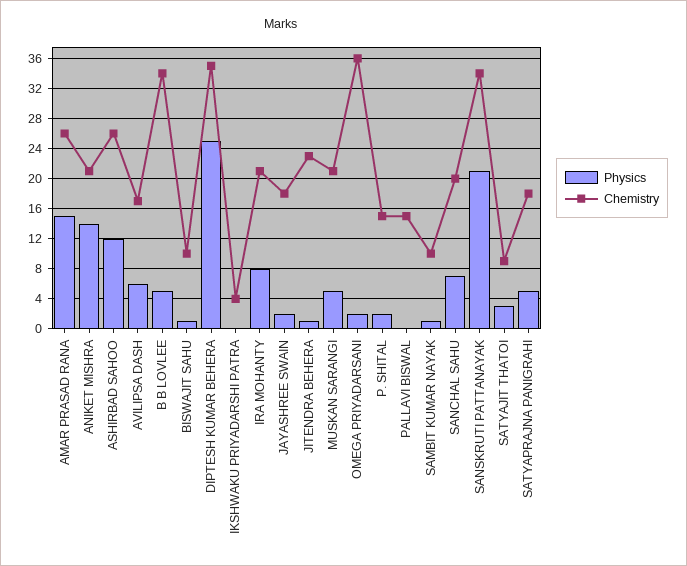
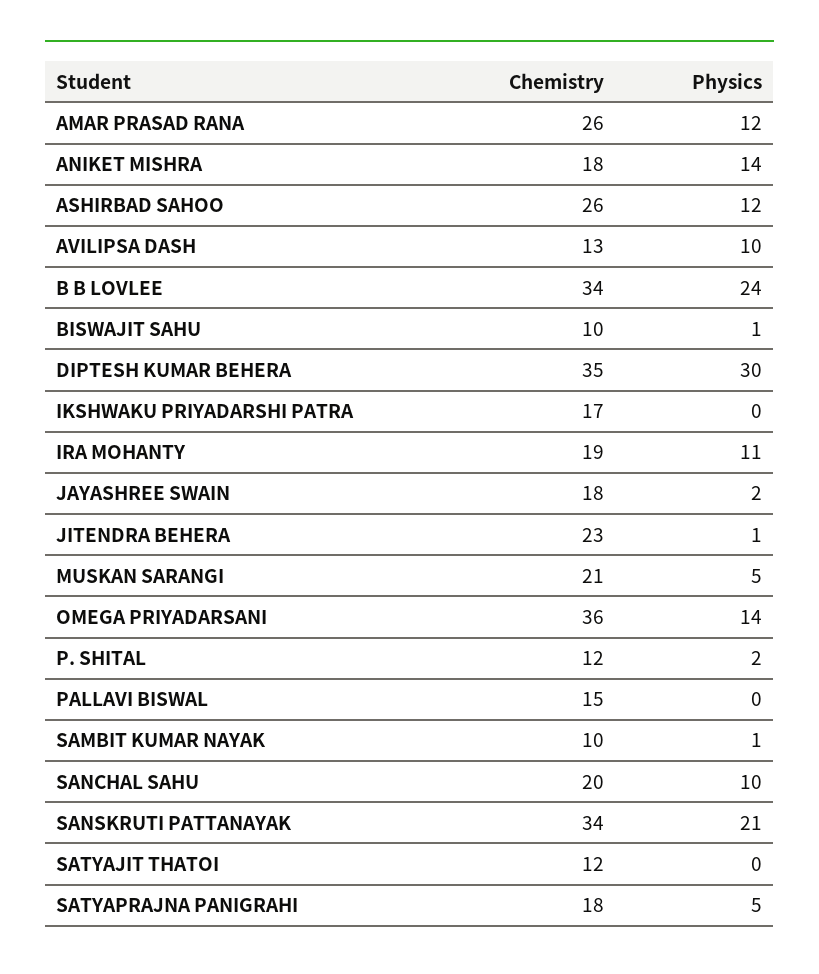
  {
    "Physics": {
-     "AMAR PRASAD RANA": 15,
+     "AMAR PRASAD RANA": 12,
      "ANIKET MISHRA": 14,
      "ASHIRBAD SAHOO": 12,
-     "AVILIPSA DASH": 6,
+     "AVILIPSA DASH": 10,
-     "B B LOVLEE": 5,
+     "B B LOVLEE": 24,
      "BISWAJIT SAHU": 1,
-     "DIPTESH KUMAR BEHERA": 25,
+     "DIPTESH KUMAR BEHERA": 30,
      "IKSHWAKU PRIYADARSHI PATRA": 0,
-     "IRA MOHANTY": 8,
+     "IRA MOHANTY": 11,
      "JAYASHREE SWAIN": 2,
      "JITENDRA BEHERA": 1,
      "MUSKAN SARANGI": 5,
-     "OMEGA PRIYADARSANI": 2,
+     "OMEGA PRIYADARSANI": 14,
      "P. SHITAL": 2,
      "PALLAVI BISWAL": 0,
      "SAMBIT KUMAR NAYAK": 1,
-     "SANCHAL SAHU": 7,
+     "SANCHAL SAHU": 10,
      "SANSKRUTI PATTANAYAK": 21,
-     "SATYAJIT THATOI": 3,
+     "SATYAJIT THATOI": 0,
      "SATYAPRAJNA PANIGRAHI": 5
    },
    "Chemistry": {
      "AMAR PRASAD RANA": 26,
-     "ANIKET MISHRA": 21,
+     "ANIKET MISHRA": 18,
      "ASHIRBAD SAHOO": 26,
-     "AVILIPSA DASH": 17,
+     "AVILIPSA DASH": 13,
      "B B LOVLEE": 34,
      "BISWAJIT SAHU": 10,
      "DIPTESH KUMAR BEHERA": 35,
-     "IKSHWAKU PRIYADARSHI PATRA": 4,
+     "IKSHWAKU PRIYADARSHI PATRA": 17,
-     "IRA MOHANTY": 21,
+     "IRA MOHANTY": 19,
      "JAYASHREE SWAIN": 18,
      "JITENDRA BEHERA": 23,
      "MUSKAN SARANGI": 21,
      "OMEGA PRIYADARSANI": 36,
-     "P. SHITAL": 15,
+     "P. SHITAL": 12,
      "PALLAVI BISWAL": 15,
      "SAMBIT KUMAR NAYAK": 10,
      "SANCHAL SAHU": 20,
      "SANSKRUTI PATTANAYAK": 34,
-     "SATYAJIT THATOI": 9,
+     "SATYAJIT THATOI": 12,
      "SATYAPRAJNA PANIGRAHI": 18
    }
  }

